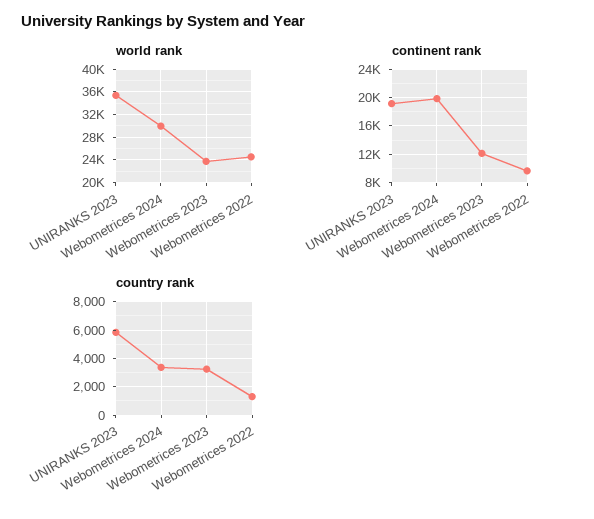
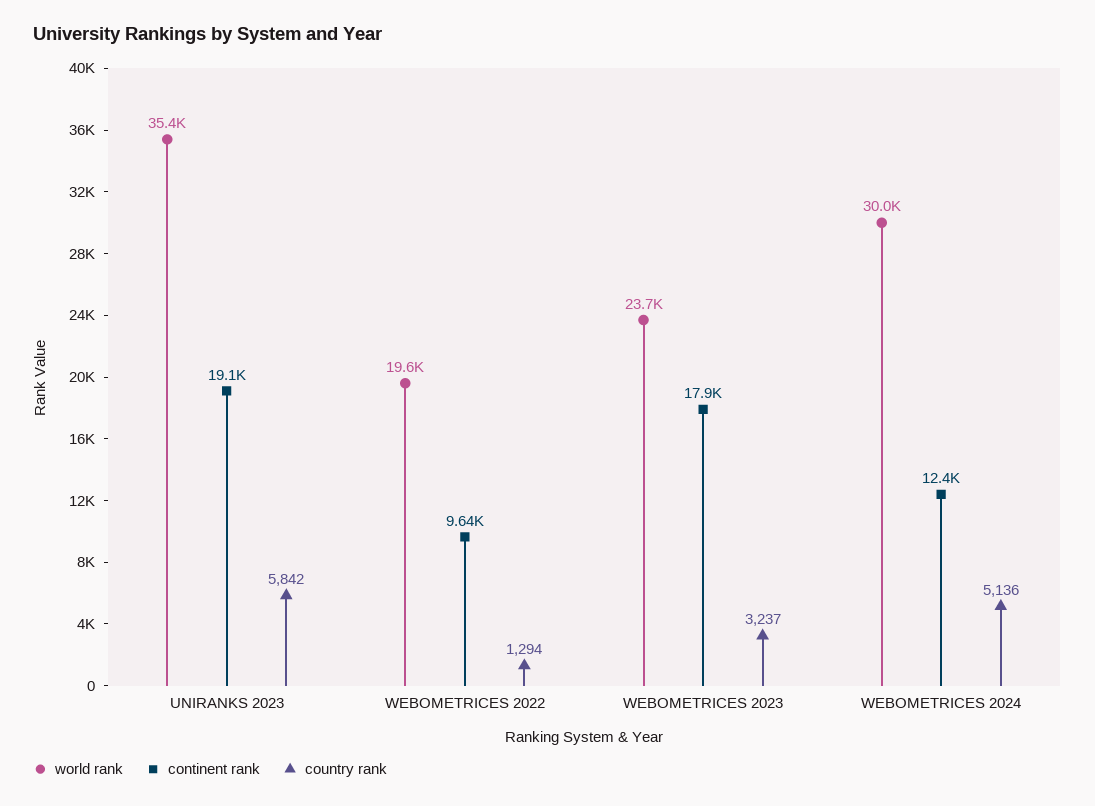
  {
    "world rank": {
      "UNIRANKS 2023": 35400,
      "Webometrices 2024": 30000,
      "Webometrices 2023": 23700,
-     "Webometrices 2022": 24000
+     "Webometrices 2022": 19600
    },
    "continent rank": {
      "UNIRANKS 2023": 19100,
-     "Webometrices 2024": 20000,
+     "Webometrices 2024": 12400,
-     "Webometrices 2023": 12000,
+     "Webometrices 2023": 17900,
      "Webometrices 2022": 9640
    },
    "country rank": {
      "UNIRANKS 2023": 5842,
-     "Webometrices 2024": 3500,
+     "Webometrices 2024": 5136,
      "Webometrices 2023": 3237,
      "Webometrices 2022": 1294
    }
  }

